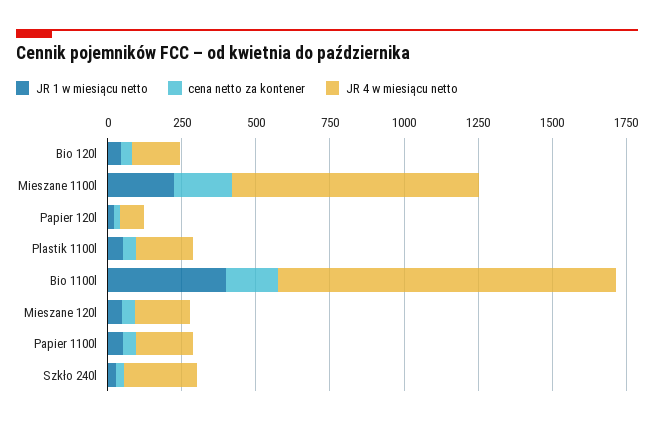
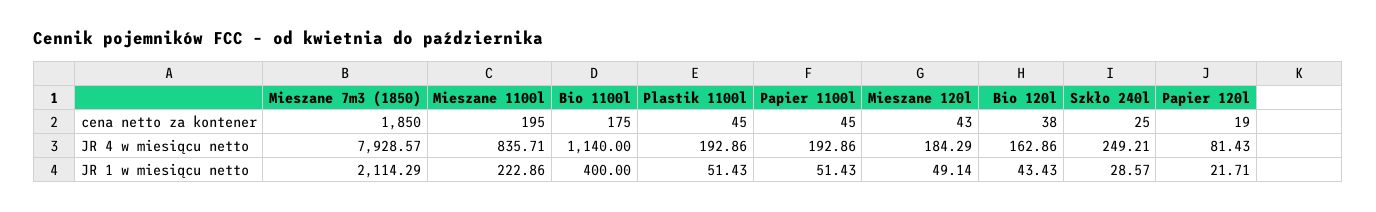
  {
    "JR 1 w miesiącu netto": {
      "Bio 120l": 43.43,
      "Mieszane 1100l": 222.86,
      "Papier 120l": 21.71,
      "Plastik 1100l": 51.43,
      "Bio 1100l": 400,
      "Mieszane 120l": 49.14,
      "Papier 1100l": 51.43,
-     "Szkło 240l": 28.57
+     "Szkło 240l": 28.57,
+     "Mieszane 7m3 (1850)": 2114.29
    },
    "cena netto za kontener": {
      "Bio 120l": 38,
      "Mieszane 1100l": 195,
      "Papier 120l": 19,
      "Plastik 1100l": 45,
      "Bio 1100l": 175,
      "Mieszane 120l": 43,
      "Papier 1100l": 45,
-     "Szkło 240l": 25
+     "Szkło 240l": 25,
+     "Mieszane 7m3 (1850)": 1850
    },
    "JR 4 w miesiącu netto": {
      "Bio 120l": 162.86,
      "Mieszane 1100l": 835.71,
      "Papier 120l": 81.43,
      "Plastik 1100l": 192.86,
      "Bio 1100l": 1140,
      "Mieszane 120l": 184.29,
      "Papier 1100l": 192.86,
-     "Szkło 240l": 249.21
+     "Szkło 240l": 249.21,
+     "Mieszane 7m3 (1850)": 7928.57
    }
  }

